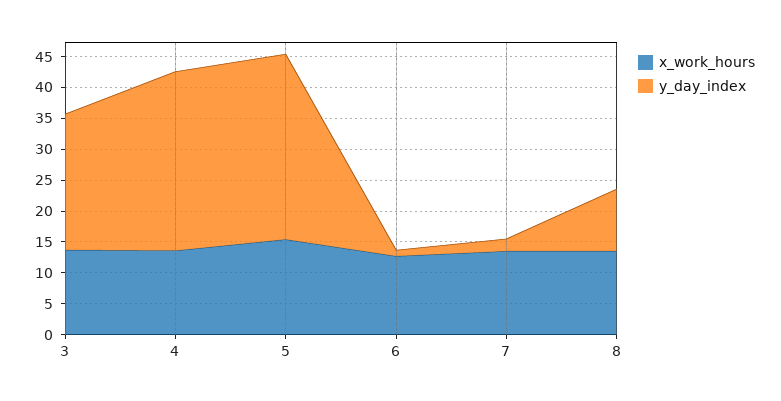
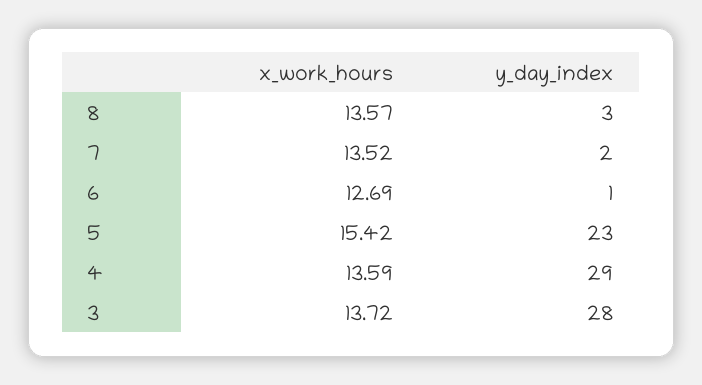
  {
    "x_work_hours": {
      "3": 13.72,
      "4": 13.59,
      "5": 15.42,
      "6": 12.69,
      "7": 13.52,
      "8": 13.57
    },
    "y_day_index": {
-     "3": 22.5,
+     "3": 28,
      "4": 29,
-     "5": 30,
+     "5": 23,
      "6": 1,
      "7": 2,
-     "8": 10
+     "8": 3
    }
  }

